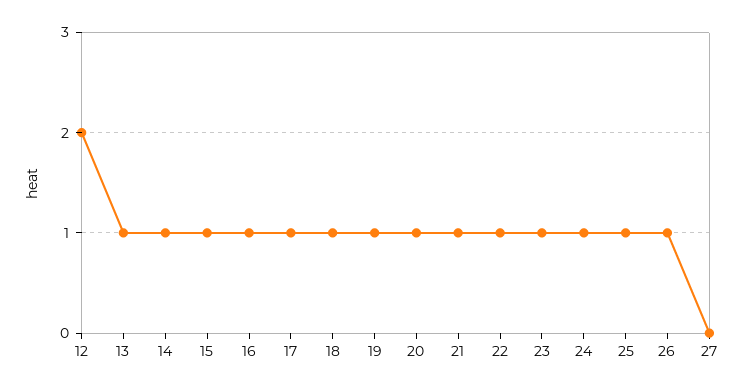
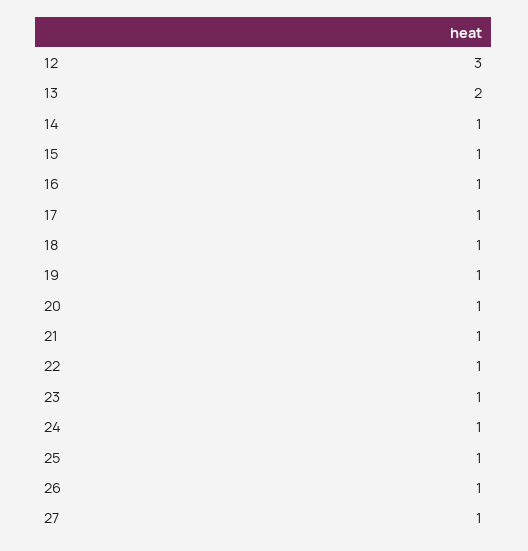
  {
-   "12": 2,
+   "12": 3,
-   "13": 1,
+   "13": 2,
    "14": 1,
    "15": 1,
    "16": 1,
    "17": 1,
    "18": 1,
    "19": 1,
    "20": 1,
    "21": 1,
    "22": 1,
    "23": 1,
    "24": 1,
    "25": 1,
    "26": 1,
-   "27": 0
+   "27": 1
  }

